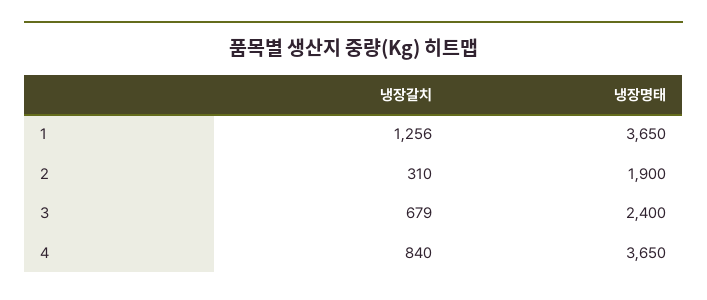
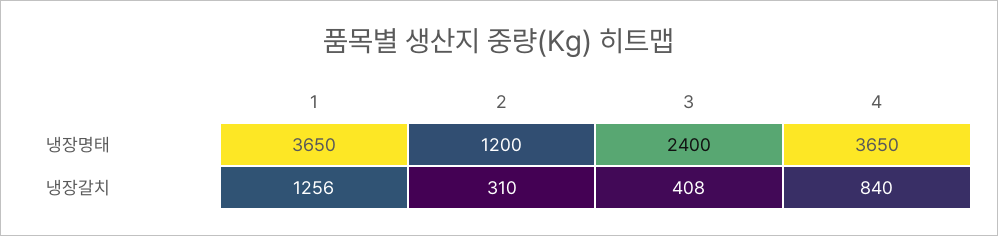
  {
    "냉장갈치": {
      "1": 1256,
      "2": 310,
-     "3": 679,
+     "3": 408,
      "4": 840
    },
    "냉장명태": {
      "1": 3650,
-     "2": 1900,
+     "2": 1200,
      "3": 2400,
      "4": 3650
    }
  }

